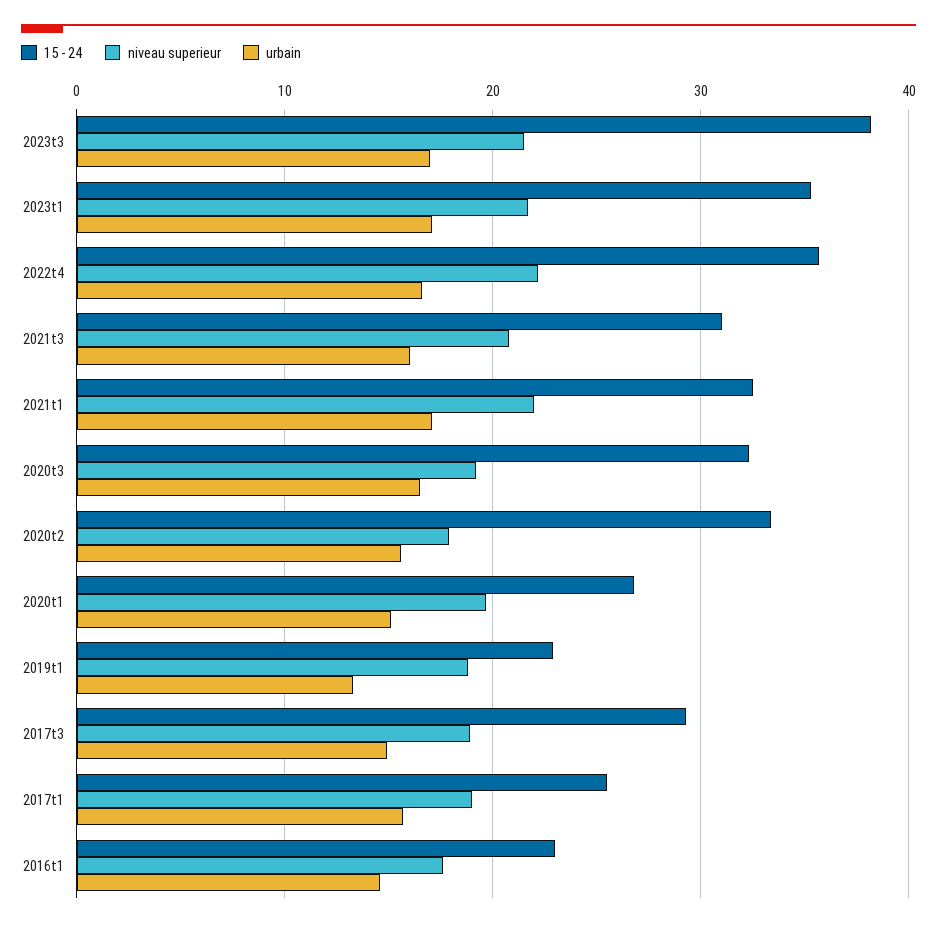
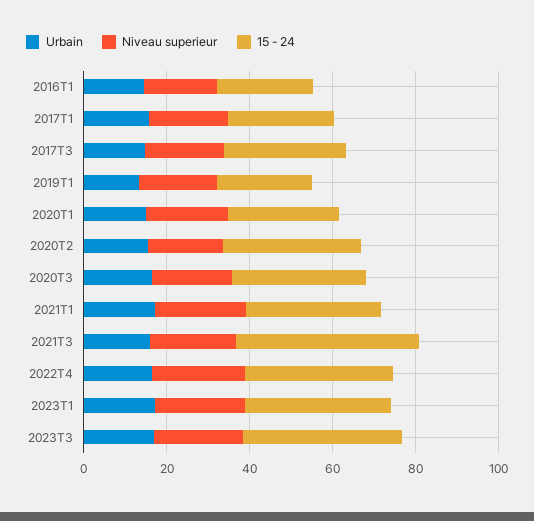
  {
    "15 - 24": {
      "2023t3": 38,
      "2023t1": 35,
      "2022t4": 36,
-     "2021t3": 31,
+     "2021t3": 45,
      "2021t1": 33,
      "2020t3": 32,
      "2020t2": 33,
      "2020t1": 27,
      "2019t1": 23,
      "2017t3": 29,
      "2017t1": 26,
      "2016t1": 23
    },
    "niveau superieur": {
      "2023t3": 22,
      "2023t1": 22,
      "2022t4": 22,
      "2021t3": 21,
      "2021t1": 22,
      "2020t3": 19,
      "2020t2": 18,
      "2020t1": 20,
      "2019t1": 19,
      "2017t3": 19,
      "2017t1": 19,
      "2016t1": 18
    },
    "urbain": {
      "2023t3": 17,
      "2023t1": 17,
      "2022t4": 17,
      "2021t3": 16,
      "2021t1": 17,
      "2020t3": 17,
      "2020t2": 16,
      "2020t1": 15,
      "2019t1": 13,
      "2017t3": 15,
      "2017t1": 16,
      "2016t1": 15
    }
  }

